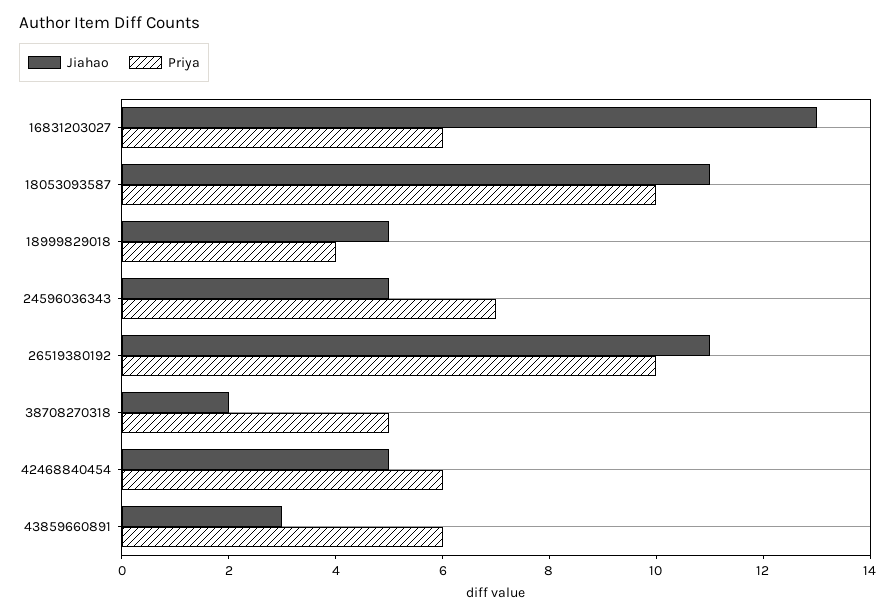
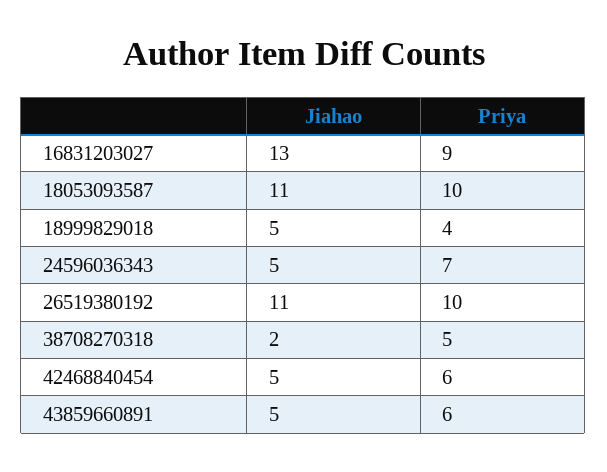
  {
    "Jiahao": {
      "16831203027": 13,
      "18053093587": 11,
      "18999829018": 5,
      "24596036343": 5,
      "26519380192": 11,
      "38708270318": 2,
      "42468840454": 5,
-     "43859660891": 3
+     "43859660891": 5
    },
    "Priya": {
-     "16831203027": 6,
+     "16831203027": 9,
      "18053093587": 10,
      "18999829018": 4,
      "24596036343": 7,
      "26519380192": 10,
      "38708270318": 5,
      "42468840454": 6,
      "43859660891": 6
    }
  }

